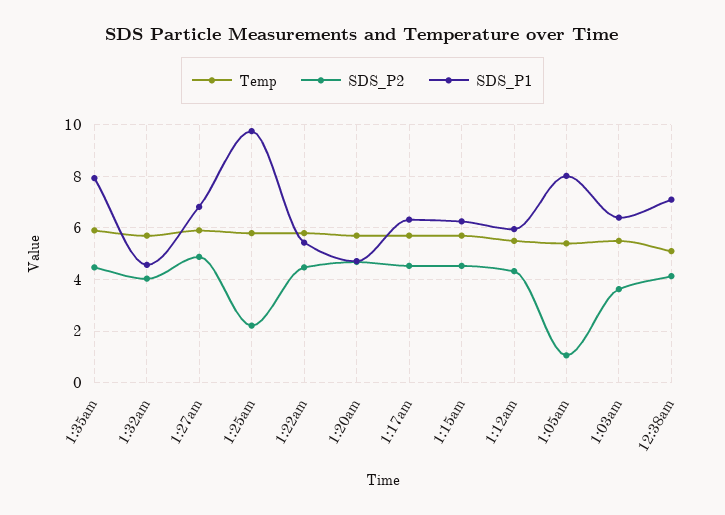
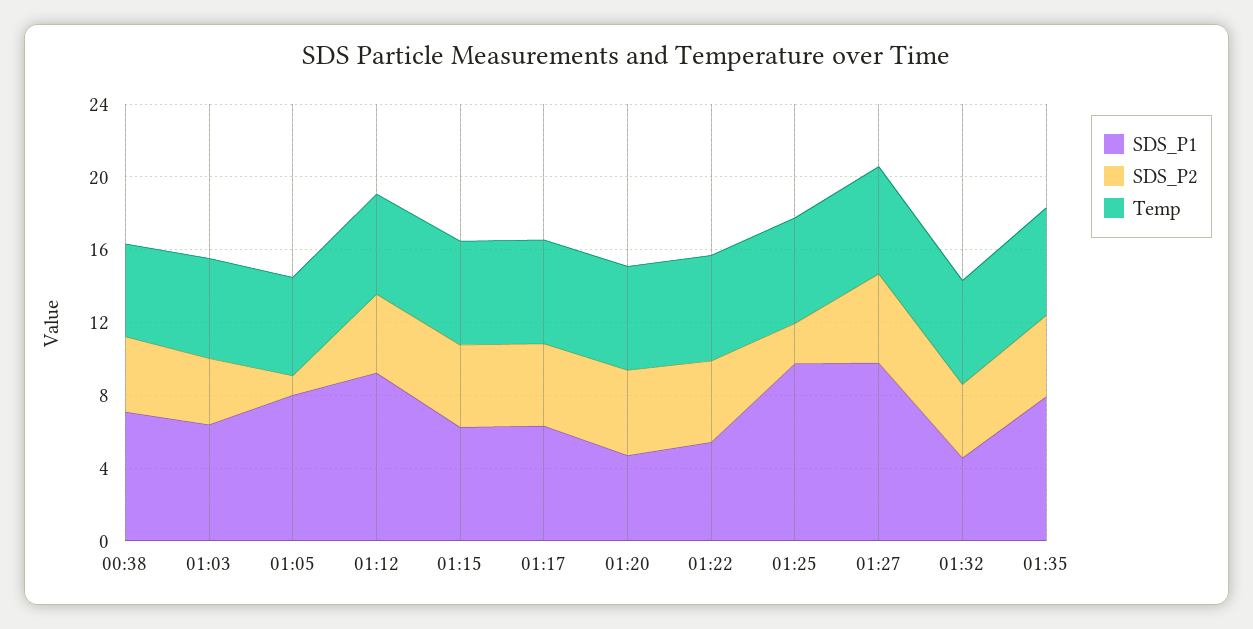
  {
    "Temp": {
      "1:35am": 6,
      "1:32am": 5.75,
      "1:27am": 6,
      "1:25am": 5.75,
      "1:22am": 5.75,
      "1:20am": 5.75,
      "1:17am": 5.75,
      "1:15am": 5.75,
      "1:12am": 5.5,
      "1:05am": 5.5,
      "1:03am": 5.5,
      "12:38am": 5
    },
    "SDS_P2": {
      "1:35am": 4.5,
      "1:32am": 4,
      "1:27am": 5,
      "1:25am": 2.25,
      "1:22am": 4.5,
      "1:20am": 4.75,
      "1:17am": 4.5,
      "1:15am": 4.5,
      "1:12am": 4.25,
      "1:05am": 1,
      "1:03am": 3.75,
      "12:38am": 4.25
    },
    "SDS_P1": {
      "1:35am": 8,
      "1:32am": 4.5,
-     "1:27am": 6.75,
+     "1:27am": 10,
      "1:25am": 9.75,
      "1:22am": 5.5,
      "1:20am": 4.75,
      "1:17am": 6.25,
      "1:15am": 6.25,
-     "1:12am": 6,
+     "1:12am": 9,
      "1:05am": 8,
      "1:03am": 6.5,
      "12:38am": 7
    }
  }

